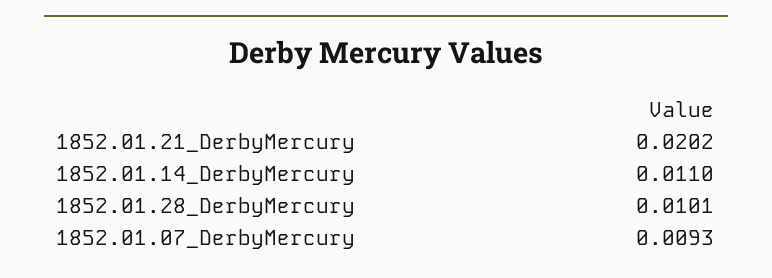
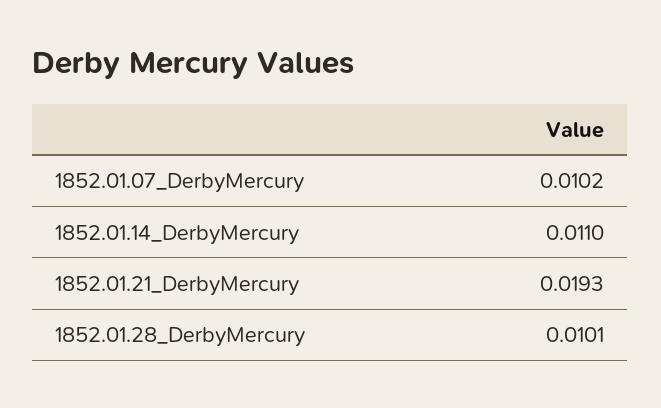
  {
-   "1852.01.21_DerbyMercury": 0.0202,
+   "1852.01.21_DerbyMercury": 0.0193,
    "1852.01.14_DerbyMercury": 0.011,
    "1852.01.28_DerbyMercury": 0.0101,
-   "1852.01.07_DerbyMercury": 0.0093
+   "1852.01.07_DerbyMercury": 0.0102
  }

